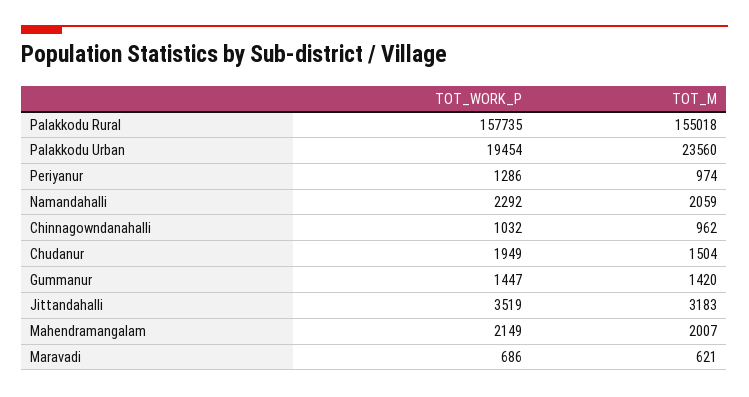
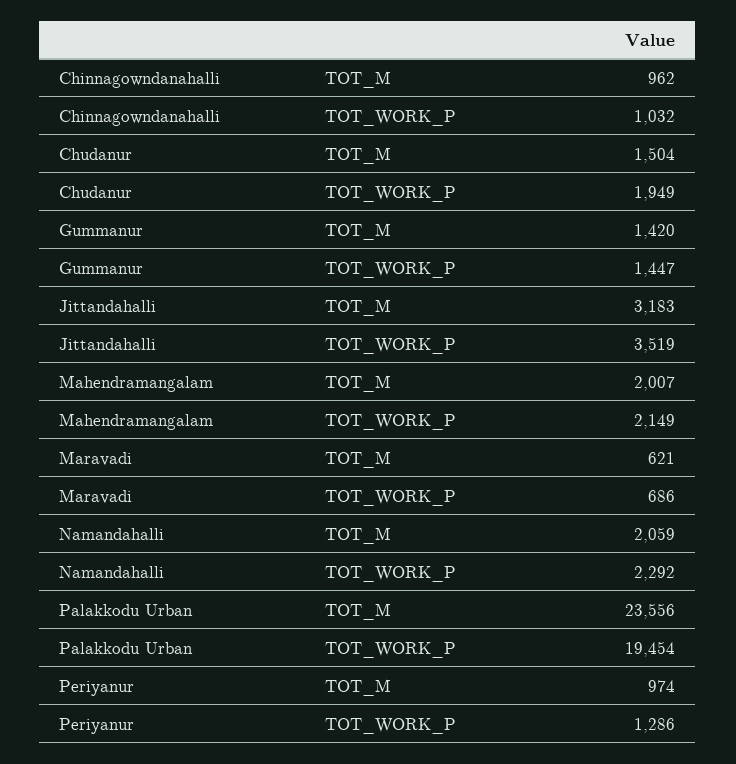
  {
    "TOT_WORK_P": {
-     "Palakkodu Rural": 157735,
      "Palakkodu Urban": 19454,
      "Periyanur": 1286,
      "Namandahalli": 2292,
      "Chinnagowndanahalli": 1032,
      "Chudanur": 1949,
      "Gummanur": 1447,
      "Jittandahalli": 3519,
      "Mahendramangalam": 2149,
      "Maravadi": 686
    },
    "TOT_M": {
-     "Palakkodu Rural": 155018,
-     "Palakkodu Urban": 23560,
+     "Palakkodu Urban": 23556,
      "Periyanur": 974,
      "Namandahalli": 2059,
      "Chinnagowndanahalli": 962,
      "Chudanur": 1504,
      "Gummanur": 1420,
      "Jittandahalli": 3183,
      "Mahendramangalam": 2007,
      "Maravadi": 621
    }
  }

